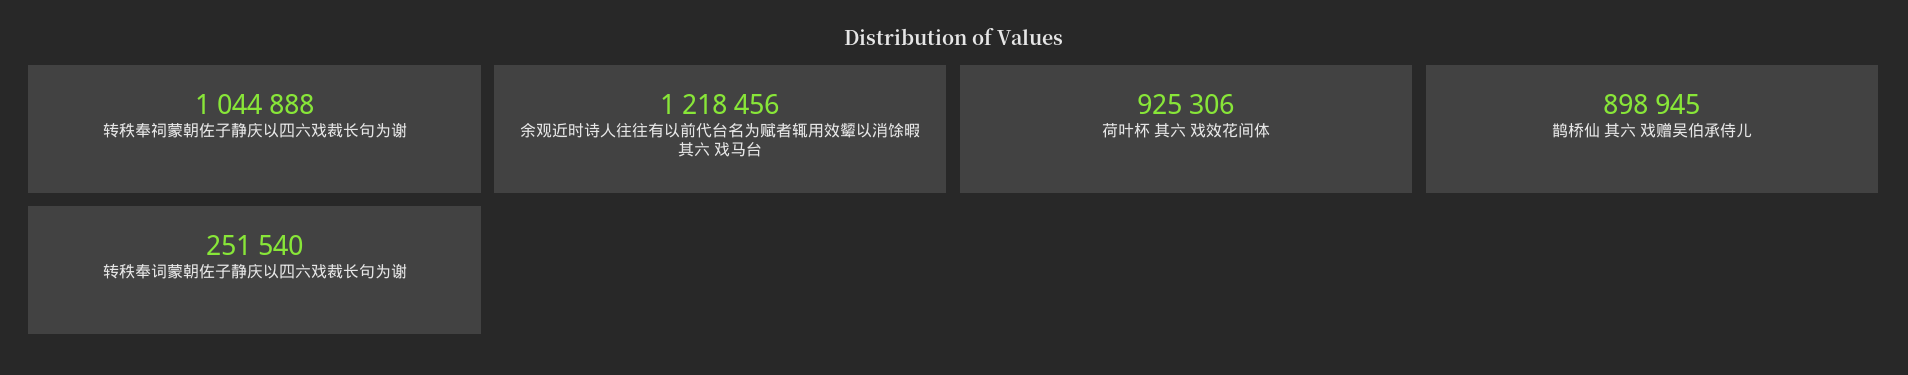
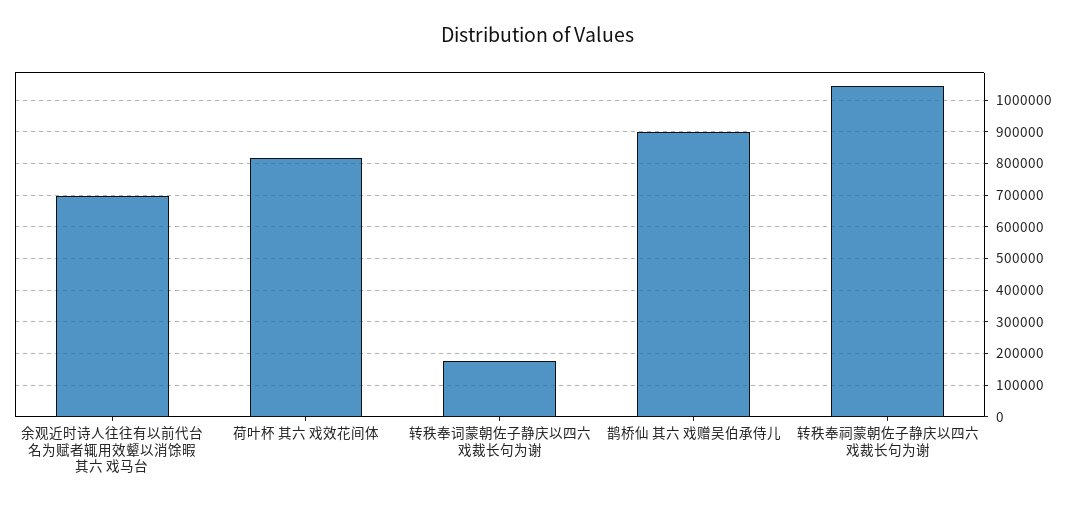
  {
    "转秩奉祠蒙朝佐子静庆以四六戏裁长句为谢": 1044888,
-   "余观近时诗人往往有以前代台名为赋者辄用效颦以消馀暇 其六 戏马台": 1218456,
+   "余观近时诗人往往有以前代台名为赋者辄用效颦以消馀暇 其六 戏马台": 700000,
-   "荷叶杯 其六 戏效花间体": 925306,
+   "荷叶杯 其六 戏效花间体": 820000,
    "鹊桥仙 其六 戏赠吴伯承侍儿": 898945,
-   "转秩奉词蒙朝佐子静庆以四六戏裁长句为谢": 251540
+   "转秩奉词蒙朝佐子静庆以四六戏裁长句为谢": 180000
  }

